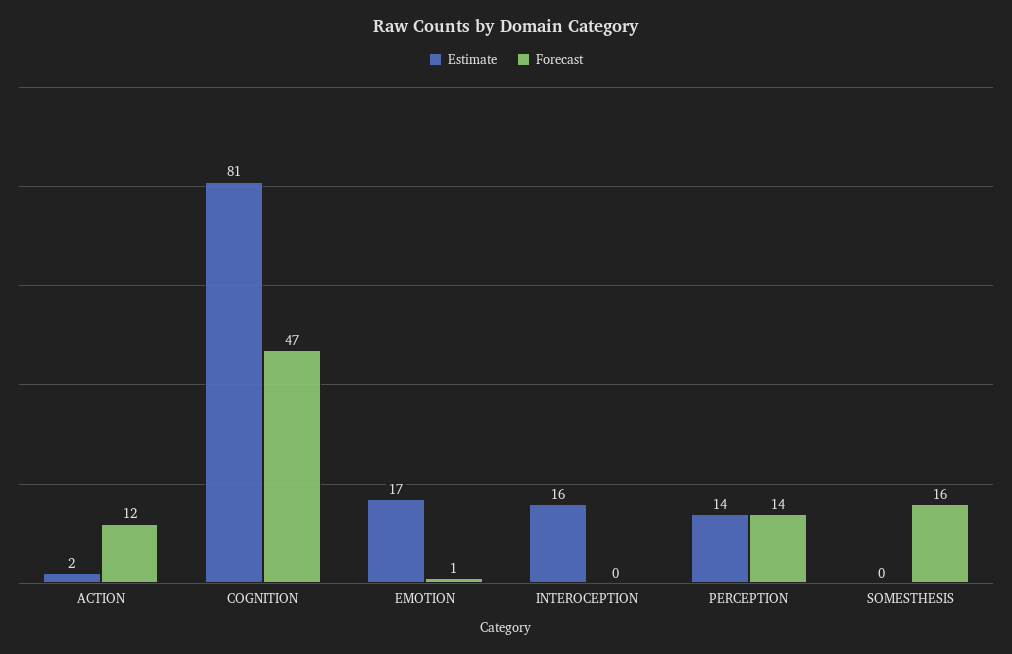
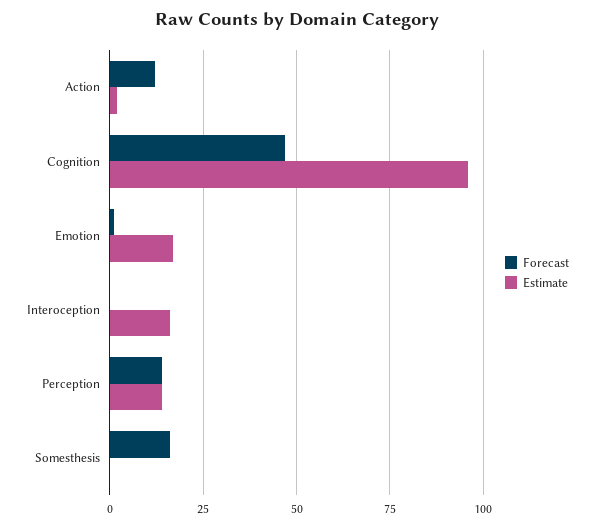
  {
    "Estimate": {
      "ACTION": 2,
-     "COGNITION": 81,
+     "COGNITION": 95,
      "EMOTION": 17,
      "INTEROCEPTION": 16,
      "PERCEPTION": 14,
      "SOMESTHESIS": 0
    },
    "Forecast": {
      "ACTION": 12,
      "COGNITION": 47,
      "EMOTION": 1,
      "INTEROCEPTION": 0,
      "PERCEPTION": 14,
      "SOMESTHESIS": 16
    }
  }

